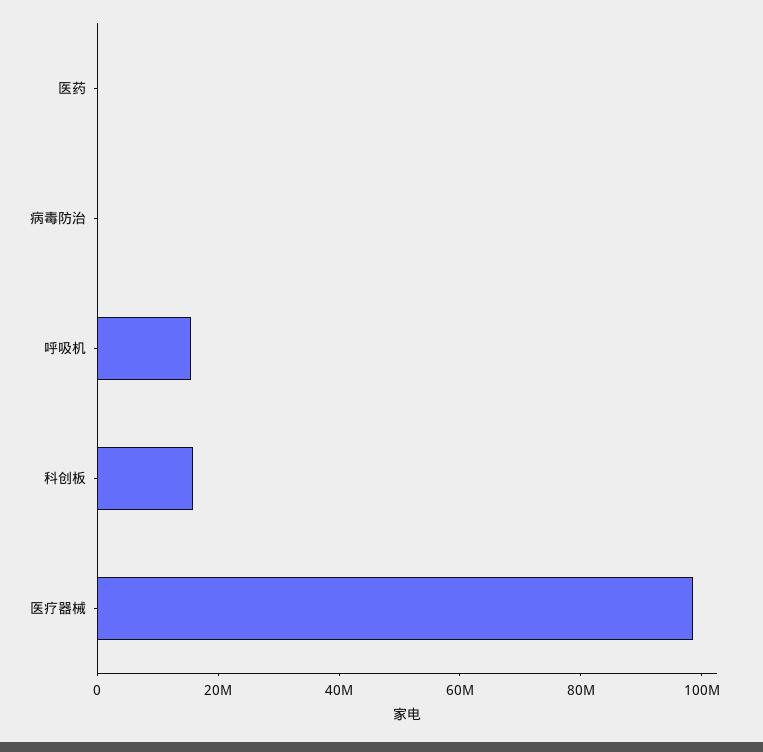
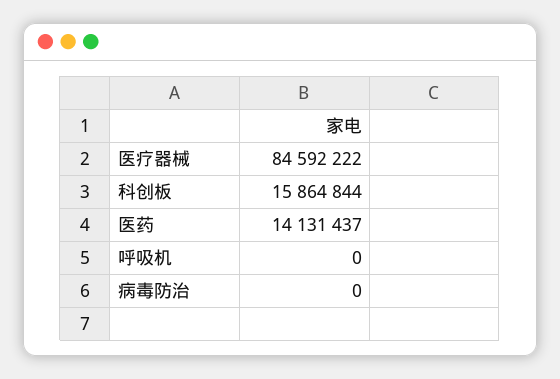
  {
-   "医药": 0,
+   "医药": 14131437,
    "病毒防治": 0,
-   "呼吸机": 15000000,
+   "呼吸机": 0,
    "科创板": 15864844,
-   "医疗器械": 100000000
+   "医疗器械": 84592222
  }

